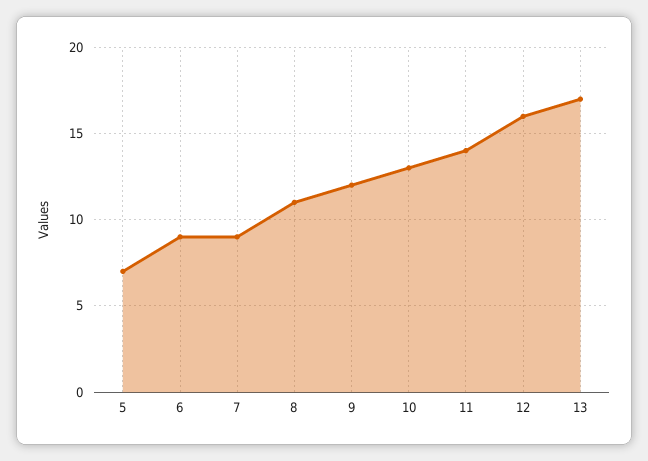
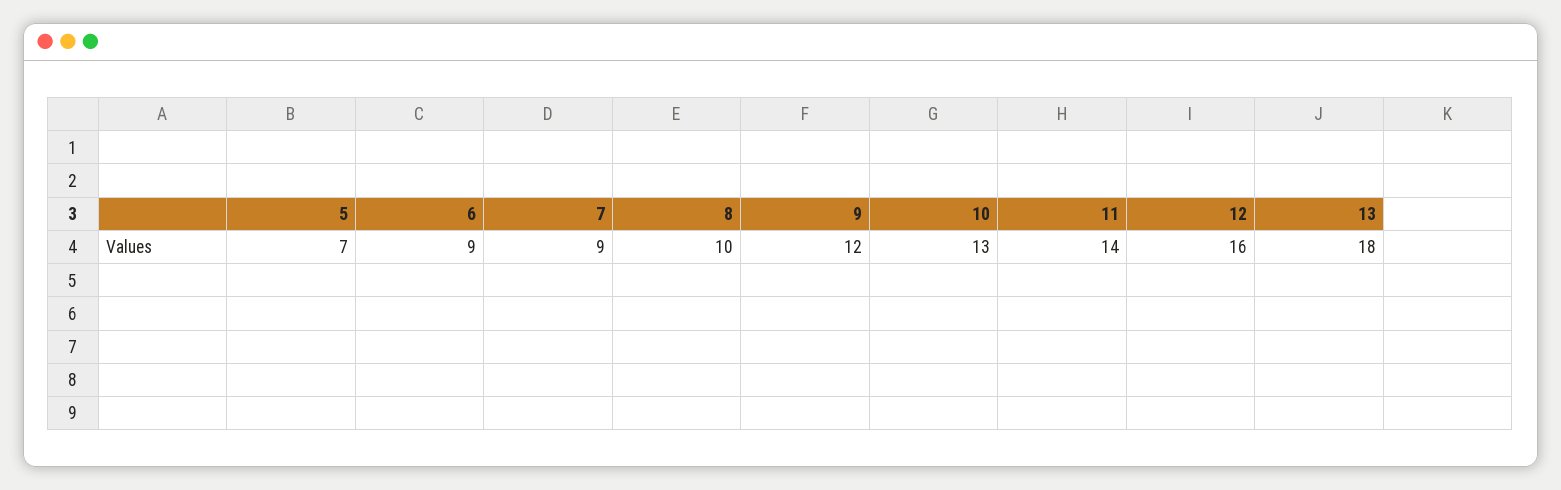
  {
    "5": 7,
    "6": 9,
    "7": 9,
-   "8": 11,
+   "8": 10,
    "9": 12,
    "10": 13,
    "11": 14,
    "12": 16,
-   "13": 17
+   "13": 18
  }

